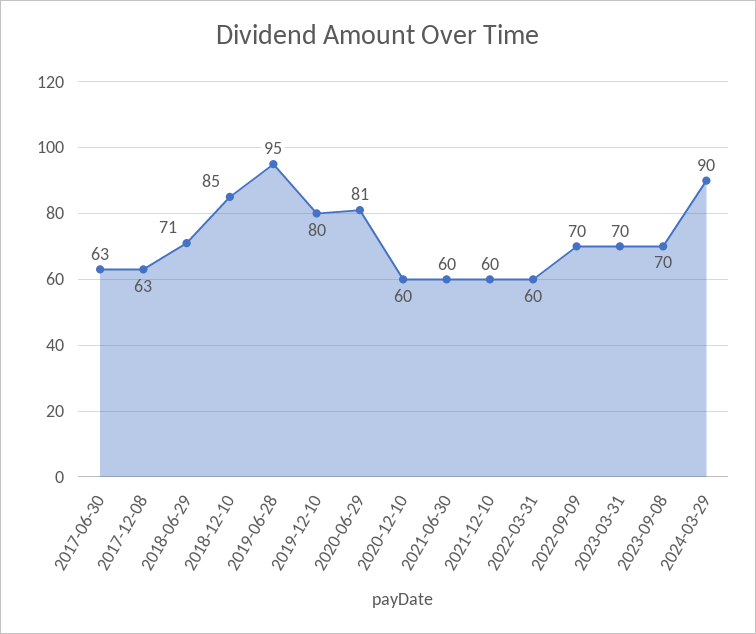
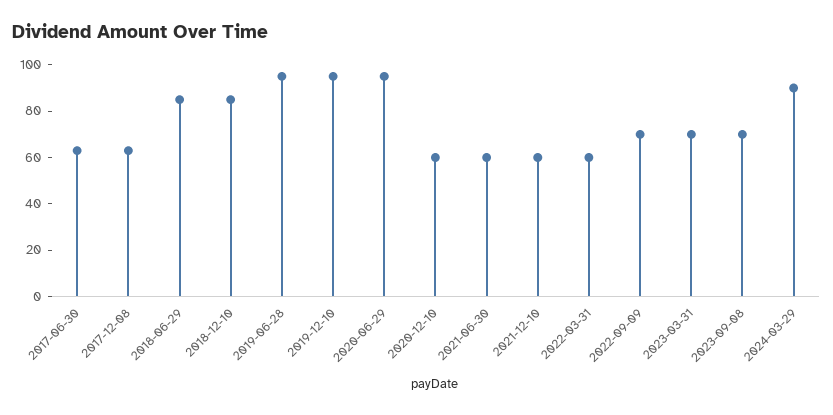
  {
    "2017-06-30": 63,
    "2017-12-08": 63,
-   "2018-06-29": 71,
+   "2018-06-29": 85,
    "2018-12-10": 85,
    "2019-06-28": 95,
-   "2019-12-10": 80,
+   "2019-12-10": 95,
-   "2020-06-29": 81,
+   "2020-06-29": 95,
    "2020-12-10": 60,
    "2021-06-30": 60,
    "2021-12-10": 60,
    "2022-03-31": 60,
    "2022-09-09": 70,
    "2023-03-31": 70,
    "2023-09-08": 70,
    "2024-03-29": 90
  }

